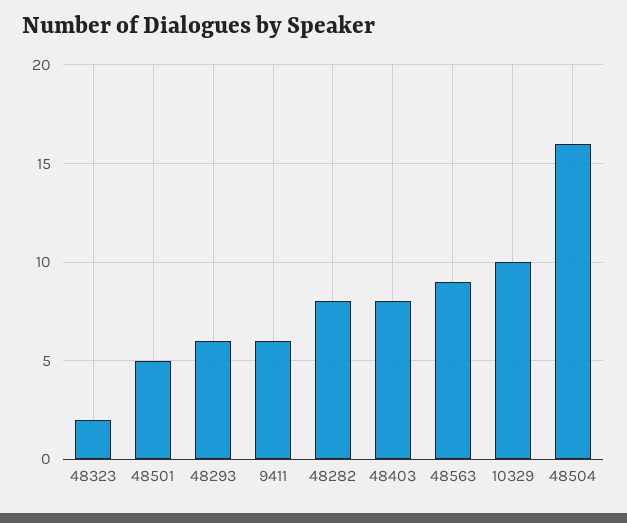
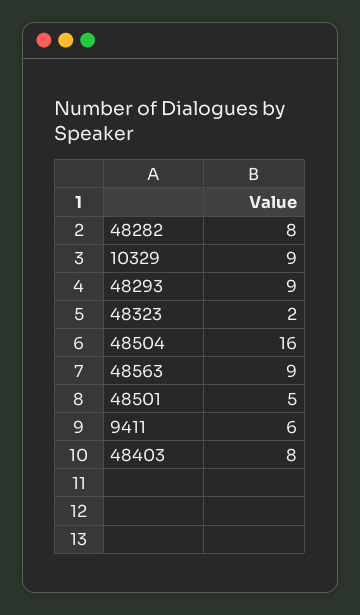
  {
    "48323": 2,
    "48501": 5,
-   "48293": 6,
+   "48293": 9,
    "9411": 6,
    "48282": 8,
    "48403": 8,
    "48563": 9,
-   "10329": 10,
+   "10329": 9,
    "48504": 16
  }

